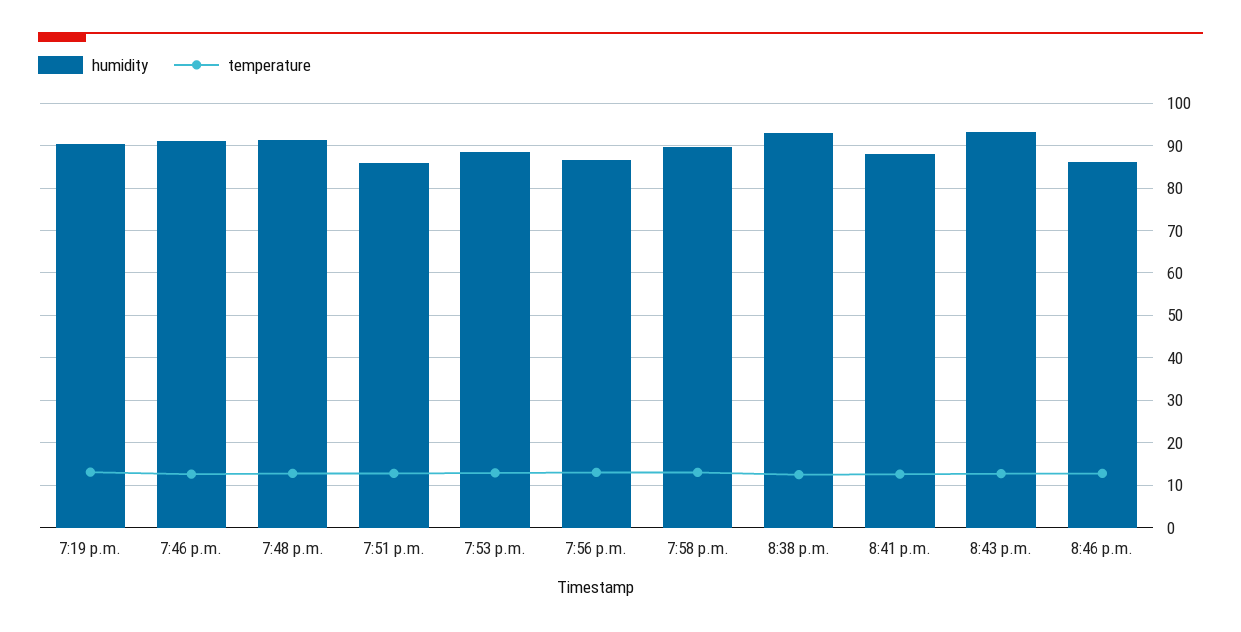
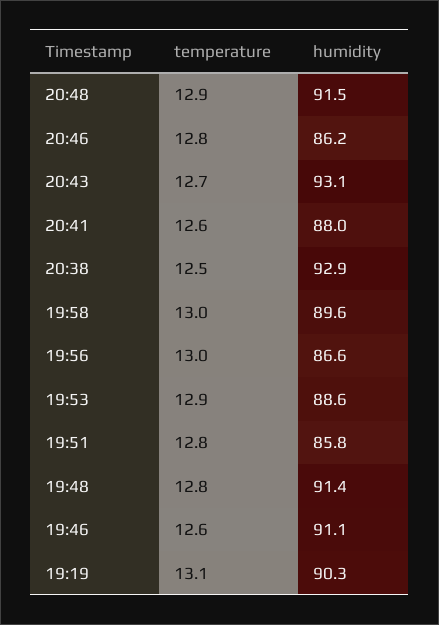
  {
    "humidity": {
      "7:19 p.m.": 90.3,
      "7:46 p.m.": 91.1,
      "7:48 p.m.": 91.4,
      "7:51 p.m.": 85.8,
      "7:53 p.m.": 88.6,
      "7:56 p.m.": 86.6,
      "7:58 p.m.": 89.6,
      "8:38 p.m.": 92.9,
      "8:41 p.m.": 88,
      "8:43 p.m.": 93.1,
-     "8:46 p.m.": 86.2
+     "8:46 p.m.": 86.2,
+     "20:48": 91.5
    },
    "temperature": {
      "7:19 p.m.": 13.1,
      "7:46 p.m.": 12.6,
      "7:48 p.m.": 12.8,
      "7:51 p.m.": 12.8,
      "7:53 p.m.": 12.9,
      "7:56 p.m.": 13,
      "7:58 p.m.": 13,
      "8:38 p.m.": 12.5,
      "8:41 p.m.": 12.6,
      "8:43 p.m.": 12.7,
-     "8:46 p.m.": 12.8
+     "8:46 p.m.": 12.8,
+     "20:48": 12.9
    }
  }

